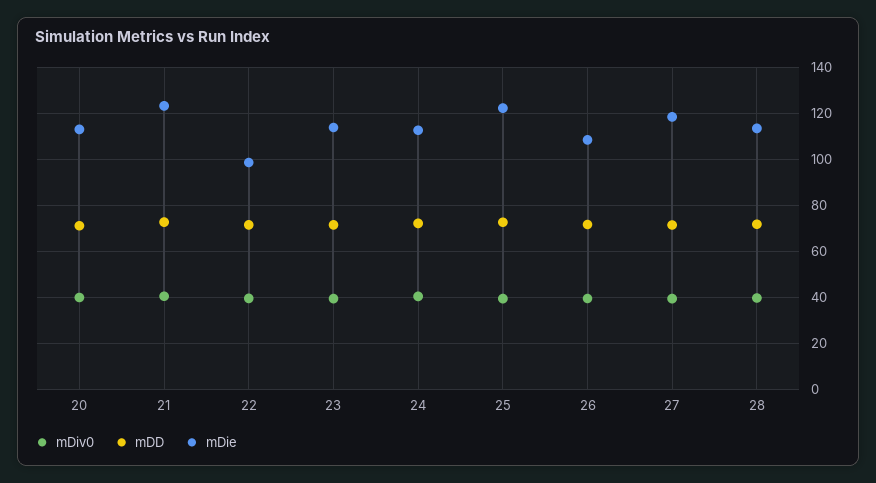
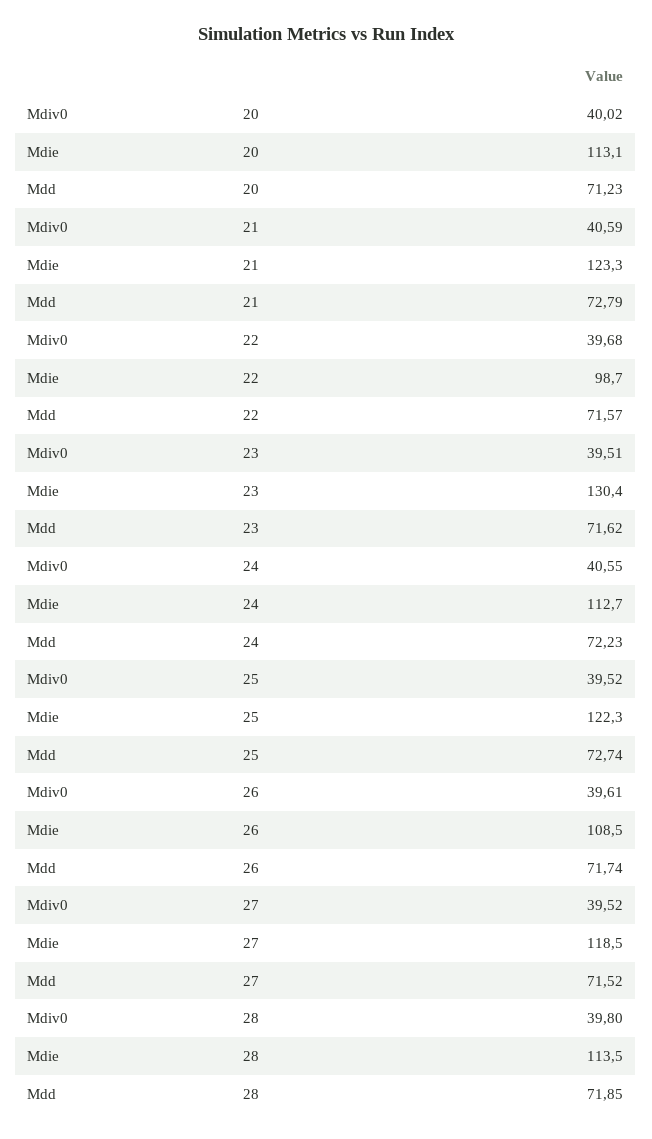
  {
    "mDiv0": {
      "20": 40.02,
      "21": 40.59,
      "22": 39.68,
      "23": 39.51,
      "24": 40.55,
      "25": 39.52,
      "26": 39.61,
      "27": 39.52,
      "28": 39.8
    },
    "mDD": {
      "20": 71.23,
      "21": 72.79,
      "22": 71.57,
      "23": 71.62,
      "24": 72.23,
      "25": 72.74,
      "26": 71.74,
      "27": 71.52,
      "28": 71.85
    },
    "mDie": {
      "20": 113.1,
      "21": 123.3,
      "22": 98.7,
-     "23": 115,
+     "23": 130.4,
      "24": 112.7,
      "25": 122.3,
      "26": 108.5,
      "27": 118.5,
      "28": 113.5
    }
  }

